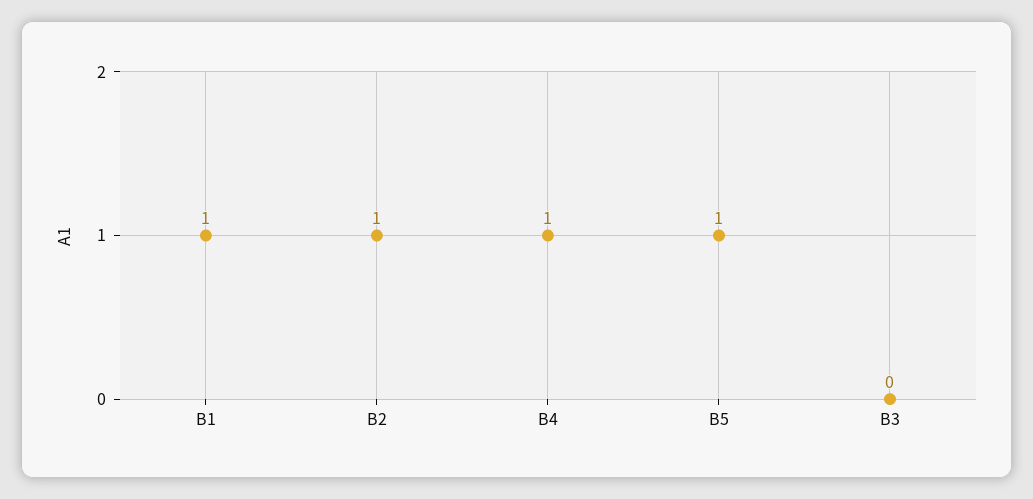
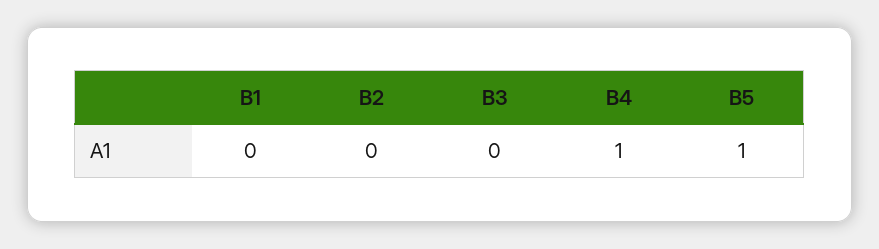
  {
-   "В1": 1,
+   "В1": 0,
-   "В2": 1,
+   "В2": 0,
    "В4": 1,
    "В5": 1,
    "В3": 0
  }

